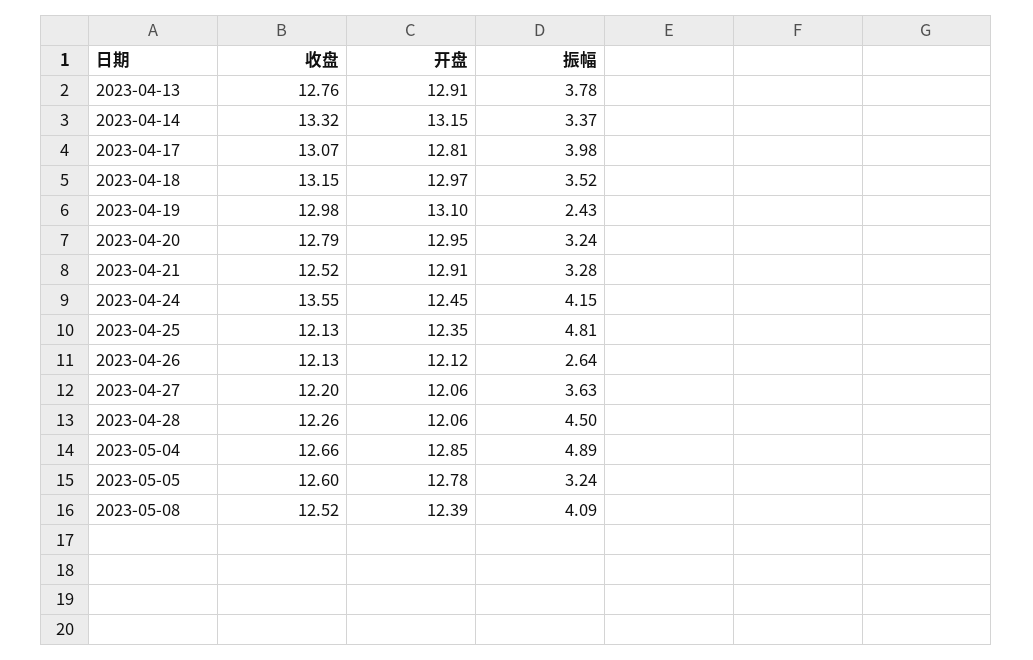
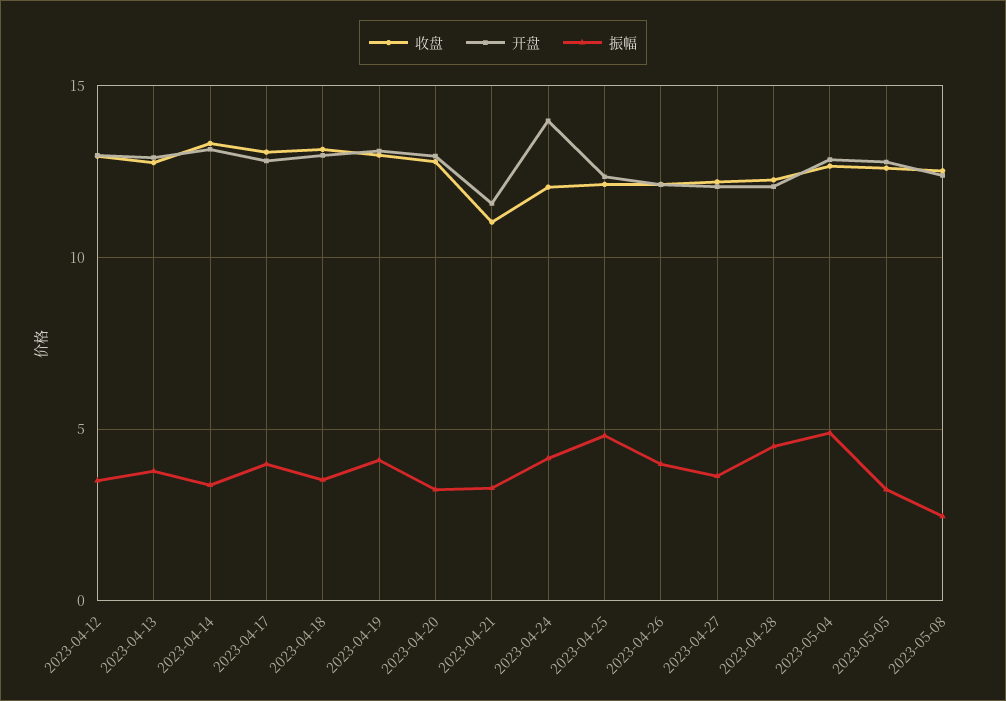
  {
    "收盘": {
      "2023-04-13": 12.76,
      "2023-04-14": 13.32,
      "2023-04-17": 13.07,
      "2023-04-18": 13.15,
      "2023-04-19": 12.98,
      "2023-04-20": 12.79,
-     "2023-04-21": 12.52,
+     "2023-04-21": 11,
-     "2023-04-24": 13.55,
+     "2023-04-24": 12,
      "2023-04-25": 12.13,
      "2023-04-26": 12.13,
      "2023-04-27": 12.2,
      "2023-04-28": 12.26,
      "2023-05-04": 12.66,
      "2023-05-05": 12.6,
-     "2023-05-08": 12.52
+     "2023-05-08": 12.52,
+     "2023-04-12": 13
    },
    "开盘": {
      "2023-04-13": 12.91,
      "2023-04-14": 13.15,
      "2023-04-17": 12.81,
      "2023-04-18": 12.97,
      "2023-04-19": 13.1,
      "2023-04-20": 12.95,
-     "2023-04-21": 12.91,
+     "2023-04-21": 11.5,
-     "2023-04-24": 12.45,
+     "2023-04-24": 14,
      "2023-04-25": 12.35,
      "2023-04-26": 12.12,
      "2023-04-27": 12.06,
      "2023-04-28": 12.06,
      "2023-05-04": 12.85,
      "2023-05-05": 12.78,
-     "2023-05-08": 12.39
+     "2023-05-08": 12.39,
+     "2023-04-12": 13
    },
    "振幅": {
      "2023-04-13": 3.78,
      "2023-04-14": 3.37,
      "2023-04-17": 3.98,
      "2023-04-18": 3.52,
-     "2023-04-19": 2.43,
+     "2023-04-19": 4,
      "2023-04-20": 3.24,
      "2023-04-21": 3.28,
      "2023-04-24": 4.15,
      "2023-04-25": 4.81,
-     "2023-04-26": 2.64,
+     "2023-04-26": 4,
      "2023-04-27": 3.63,
      "2023-04-28": 4.5,
      "2023-05-04": 4.89,
      "2023-05-05": 3.24,
-     "2023-05-08": 4.09
+     "2023-05-08": 2.5,
+     "2023-04-12": 3.5
    }
  }

